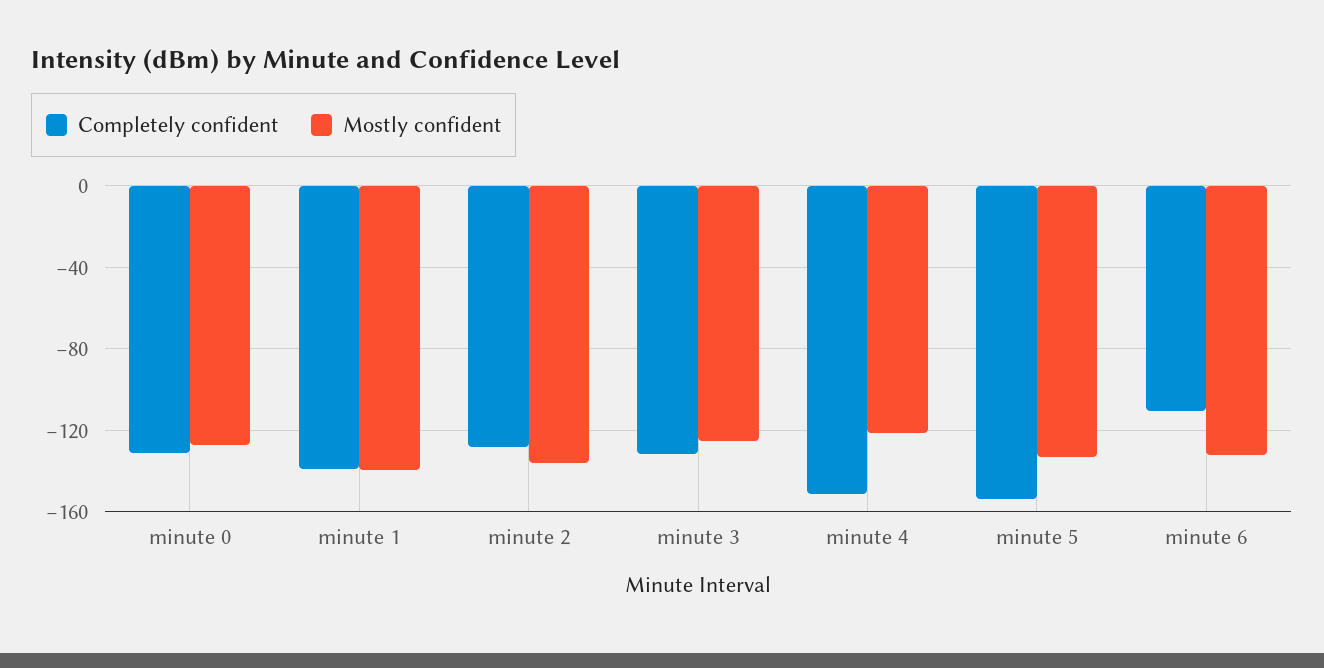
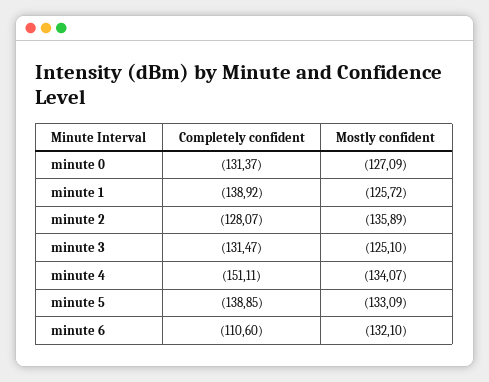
  {
    "Completely confident": {
      "minute 0": -131.37,
      "minute 1": -138.92,
      "minute 2": -128.07,
      "minute 3": -131.47,
      "minute 4": -151.11,
-     "minute 5": -155,
+     "minute 5": -138.85,
      "minute 6": -110.6
    },
    "Mostly confident": {
      "minute 0": -127.09,
-     "minute 1": -140,
+     "minute 1": -125.72,
      "minute 2": -135.89,
      "minute 3": -125.1,
-     "minute 4": -120,
+     "minute 4": -134.07,
      "minute 5": -133.09,
      "minute 6": -132.1
    }
  }

